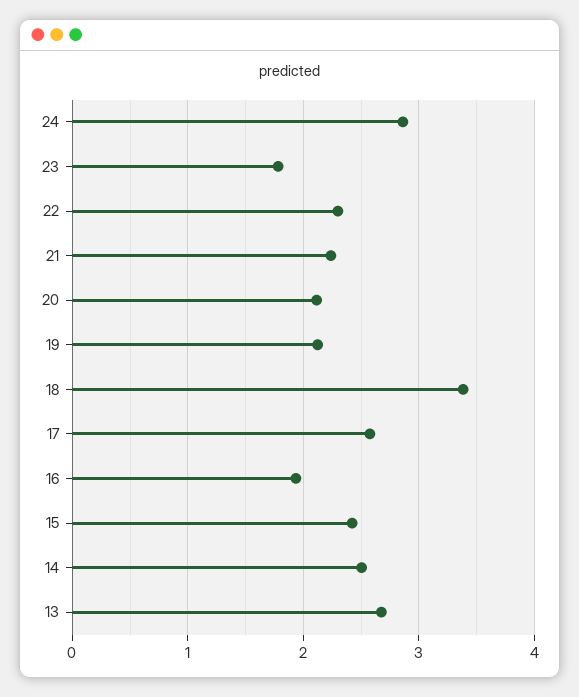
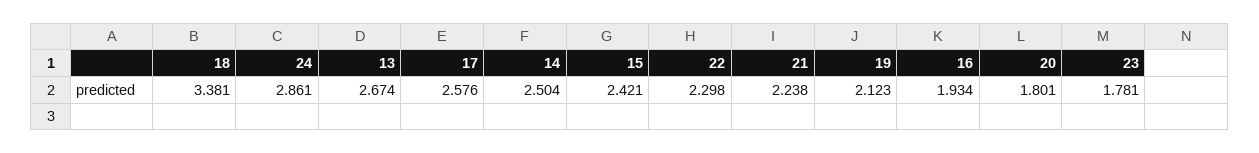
  {
    "24": 2.861,
    "23": 1.781,
    "22": 2.298,
    "21": 2.238,
-   "20": 2.1,
+   "20": 1.801,
    "19": 2.123,
    "18": 3.381,
    "17": 2.576,
    "16": 1.934,
    "15": 2.421,
    "14": 2.504,
    "13": 2.674
  }

